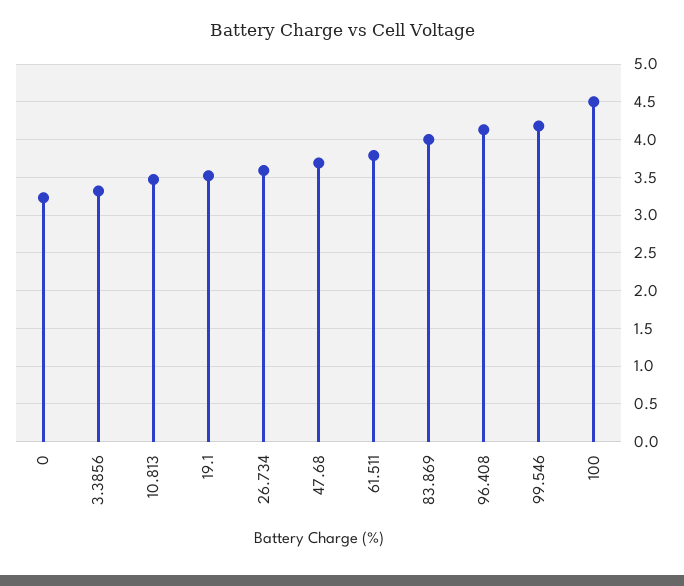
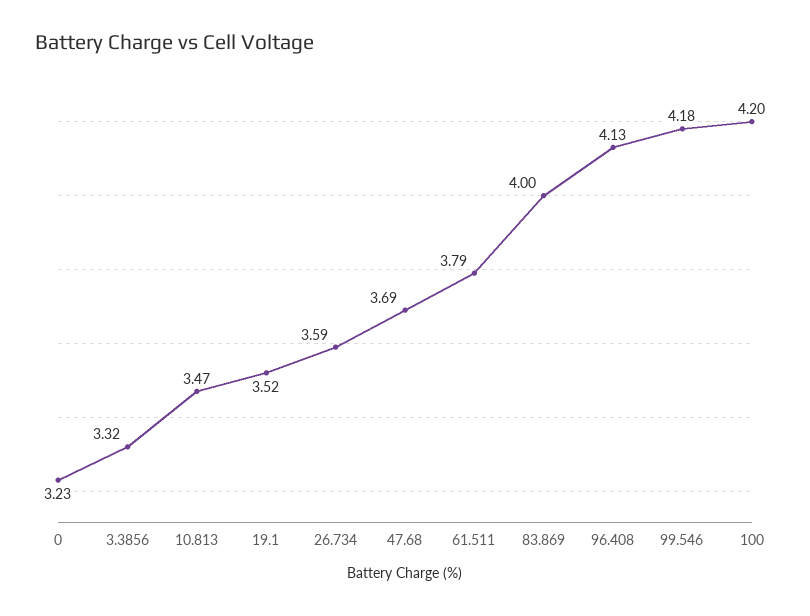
  {
    "0": 3.23,
    "3.3856": 3.32,
    "10.813": 3.47,
    "19.1": 3.52,
    "26.734": 3.59,
    "47.68": 3.69,
    "61.511": 3.79,
    "83.869": 4,
    "96.408": 4.13,
    "99.546": 4.18,
-   "100": 4.5
+   "100": 4.2
  }

